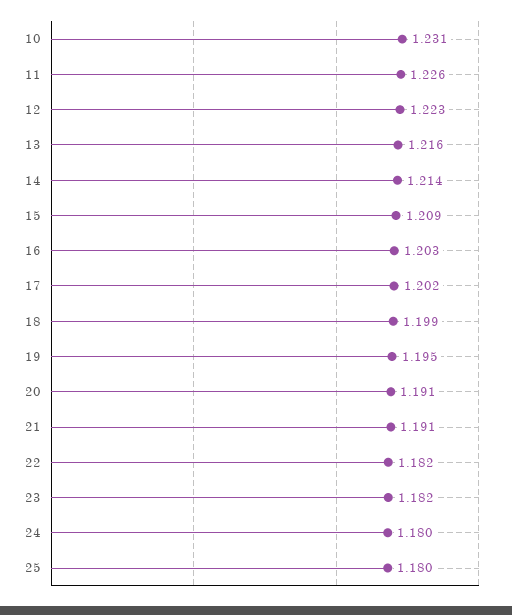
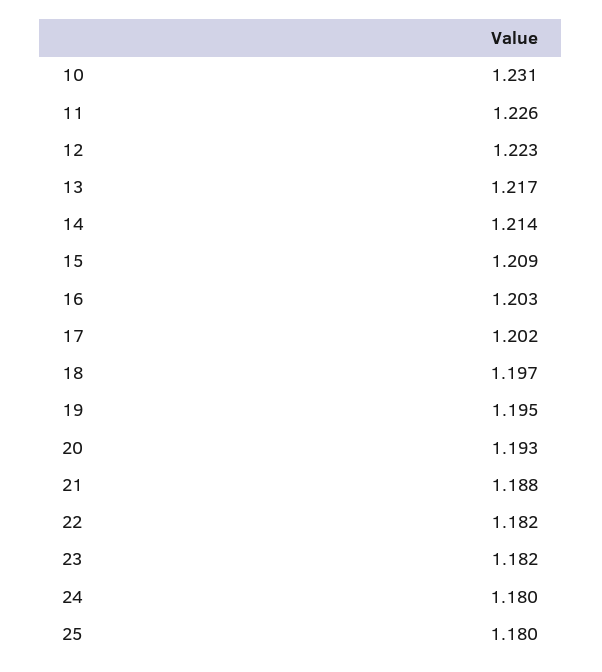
  {
    "10": 1.231,
    "11": 1.226,
    "12": 1.223,
-   "13": 1.216,
+   "13": 1.217,
    "14": 1.214,
    "15": 1.209,
    "16": 1.203,
    "17": 1.202,
-   "18": 1.199,
+   "18": 1.197,
    "19": 1.195,
-   "20": 1.191,
+   "20": 1.193,
-   "21": 1.191,
+   "21": 1.188,
    "22": 1.182,
    "23": 1.182,
    "24": 1.18,
    "25": 1.18
  }

